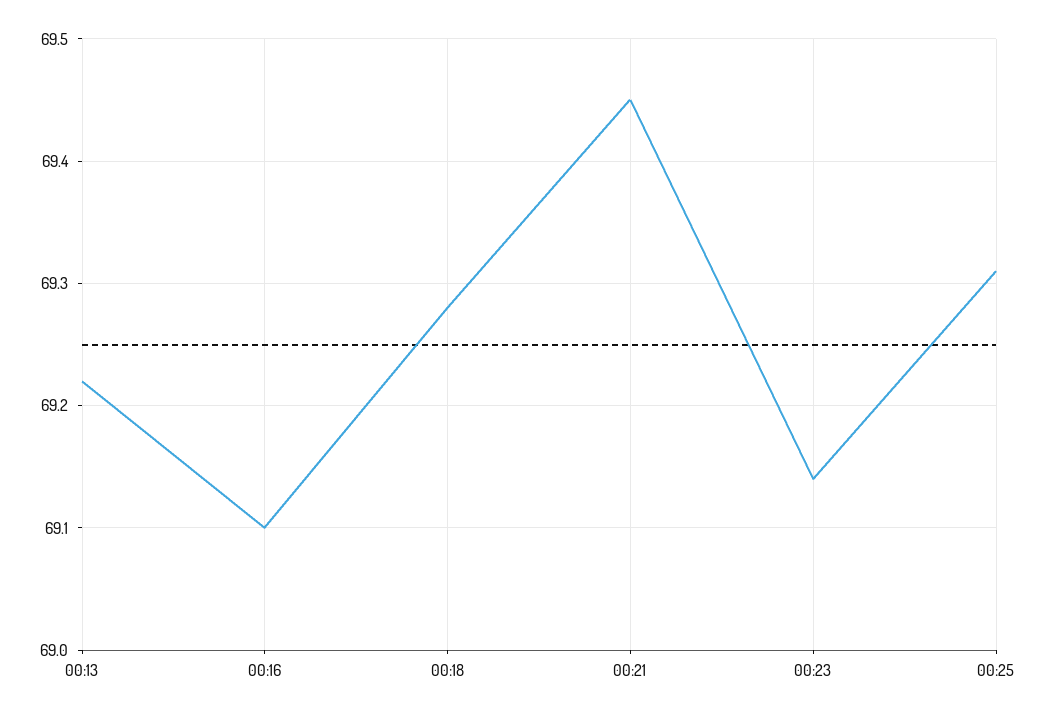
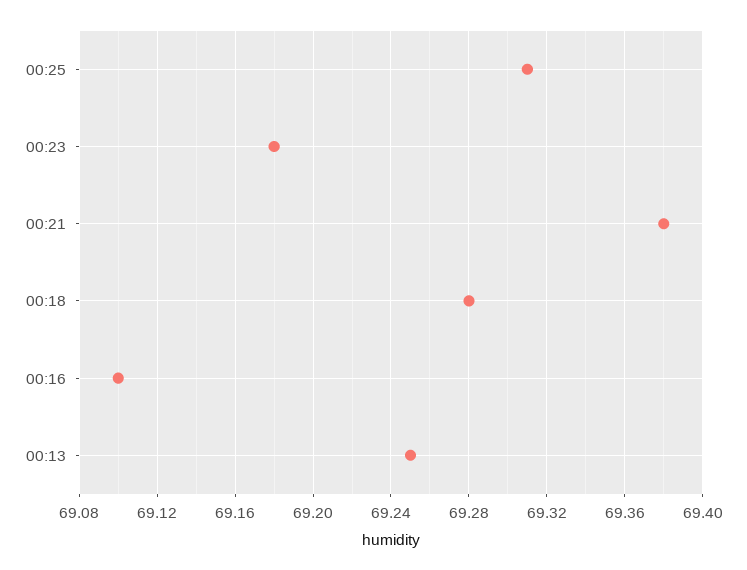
  {
-   "00:13": 69.22,
+   "00:13": 69.25,
    "00:16": 69.1,
    "00:18": 69.28,
-   "00:21": 69.45,
+   "00:21": 69.38,
-   "00:23": 69.14,
+   "00:23": 69.18,
    "00:25": 69.31
  }

